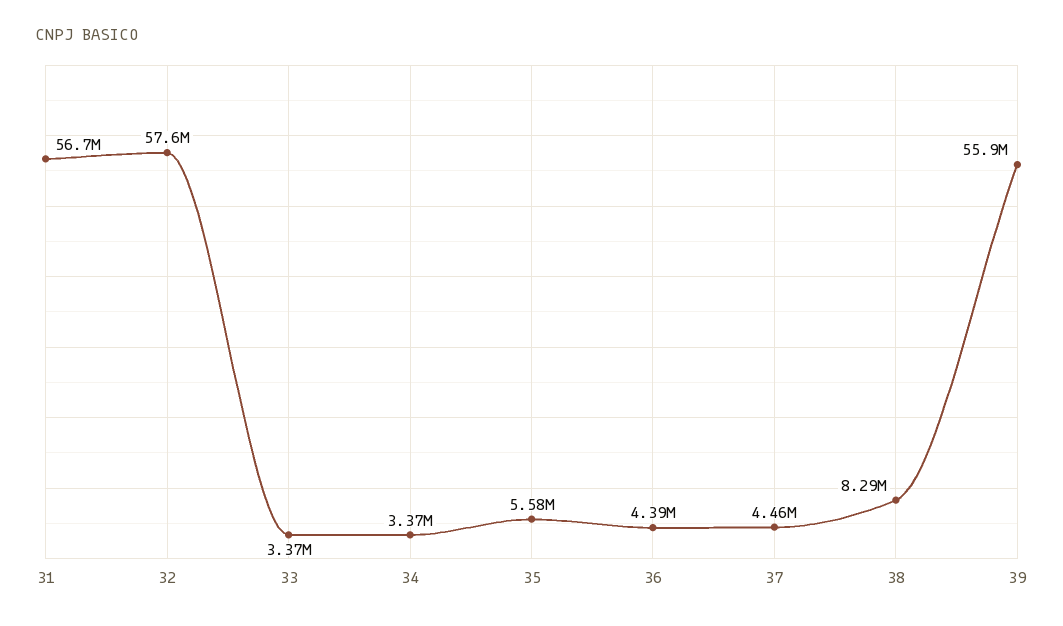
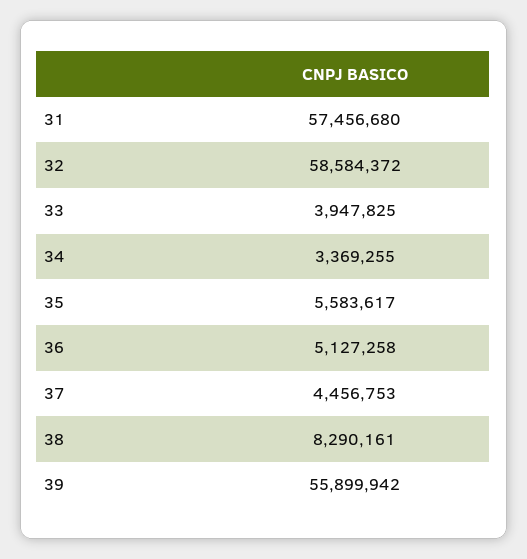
  {
-   "31": 56700000,
+   "31": 57456680,
-   "32": 57600000,
+   "32": 58584372,
-   "33": 3370000,
+   "33": 3947825,
    "34": 3369255,
    "35": 5583617,
-   "36": 4390000,
+   "36": 5127258,
    "37": 4456753,
    "38": 8290161,
    "39": 55899942
  }

